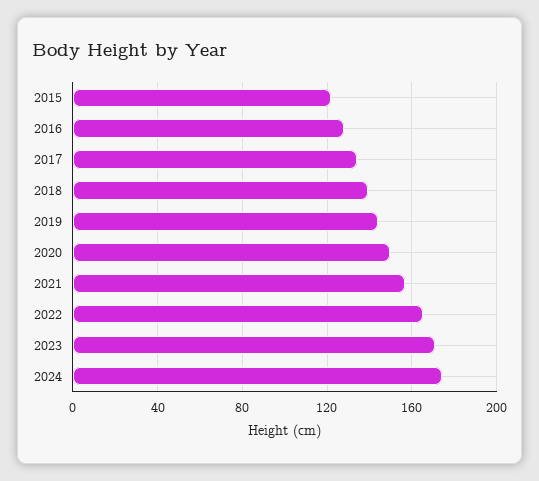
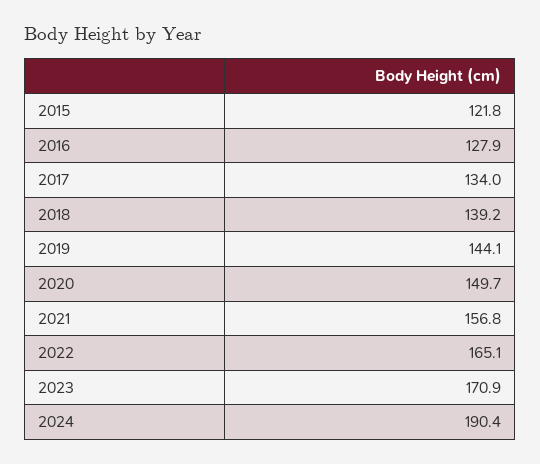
  {
    "2015": 121.8,
    "2016": 127.9,
    "2017": 134,
    "2018": 139.2,
    "2019": 144.1,
    "2020": 149.7,
    "2021": 156.8,
    "2022": 165.1,
    "2023": 170.9,
-   "2024": 175
+   "2024": 190.4
  }

